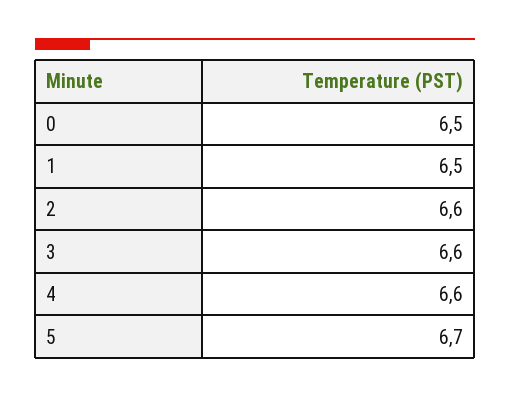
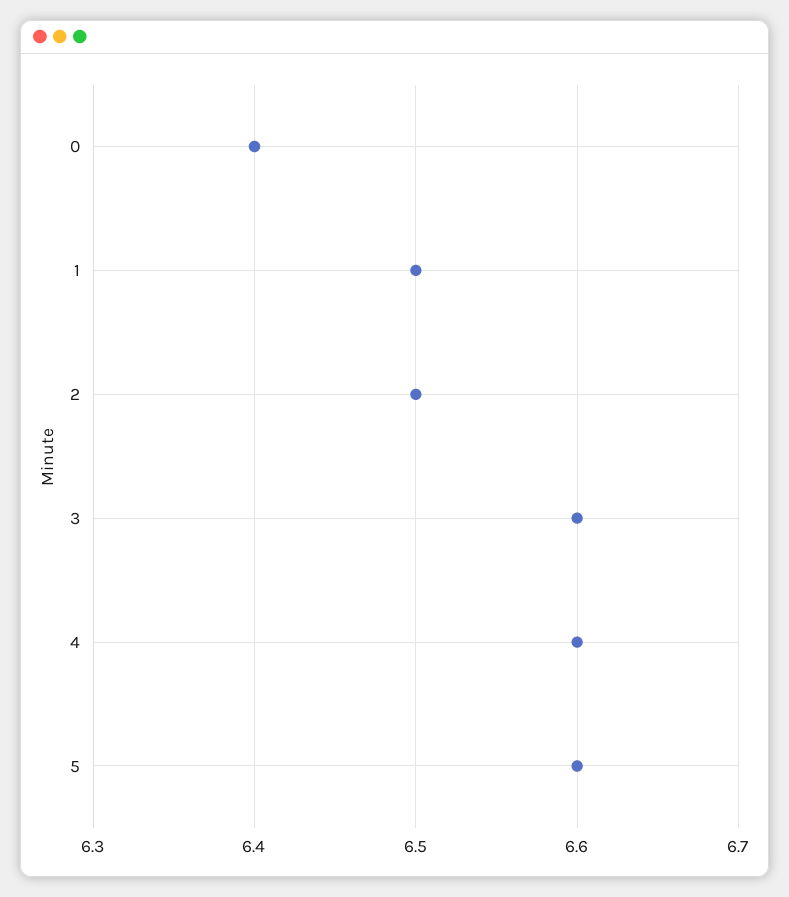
  {
-   "0": 6.5,
+   "0": 6.4,
    "1": 6.5,
-   "2": 6.6,
+   "2": 6.5,
    "3": 6.6,
    "4": 6.6,
-   "5": 6.7
+   "5": 6.6
  }

